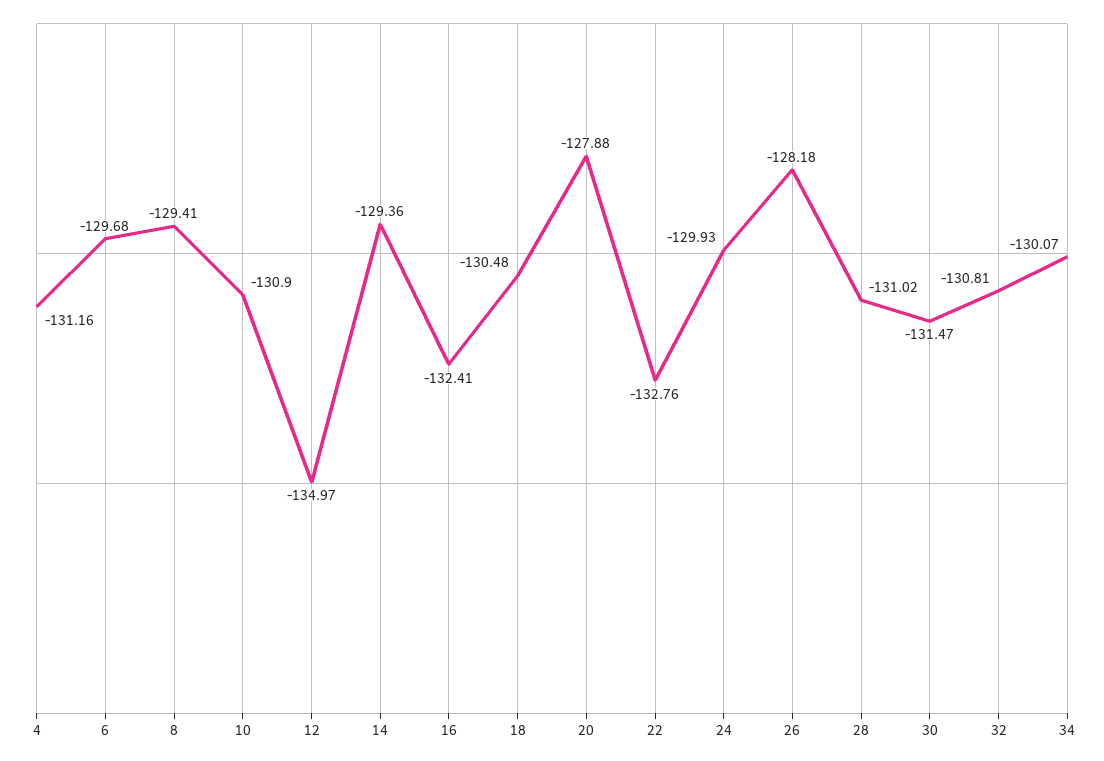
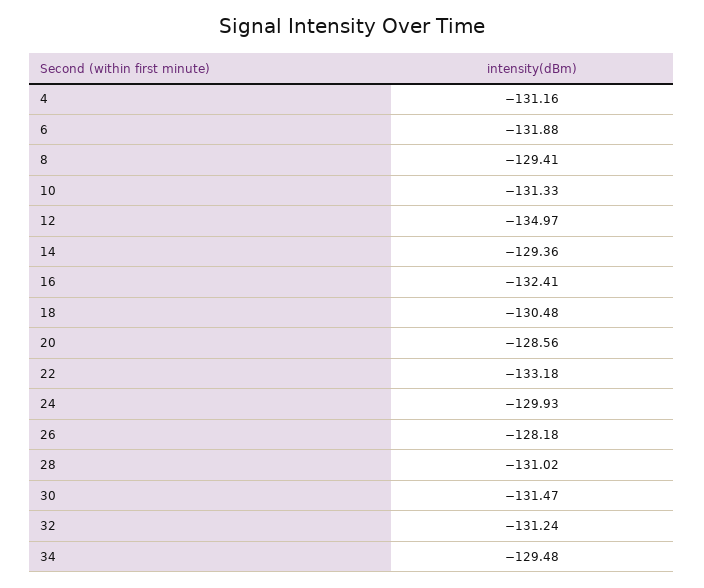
  {
    "4": -131.16,
-   "6": -129.68,
+   "6": -131.88,
    "8": -129.41,
-   "10": -130.9,
+   "10": -131.33,
    "12": -134.97,
    "14": -129.36,
    "16": -132.41,
    "18": -130.48,
-   "20": -127.88,
+   "20": -128.56,
-   "22": -132.76,
+   "22": -133.18,
    "24": -129.93,
    "26": -128.18,
    "28": -131.02,
    "30": -131.47,
-   "32": -130.81,
+   "32": -131.24,
-   "34": -130.07
+   "34": -129.48
  }

